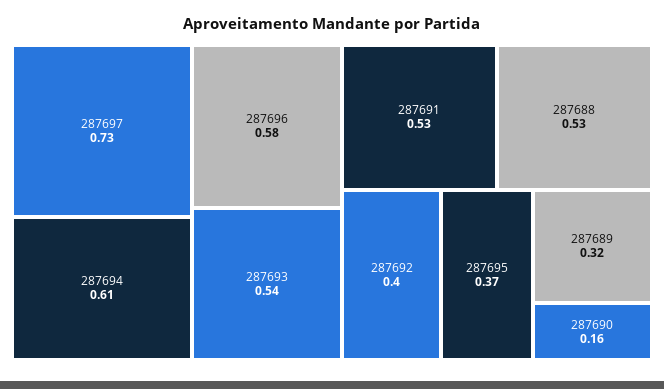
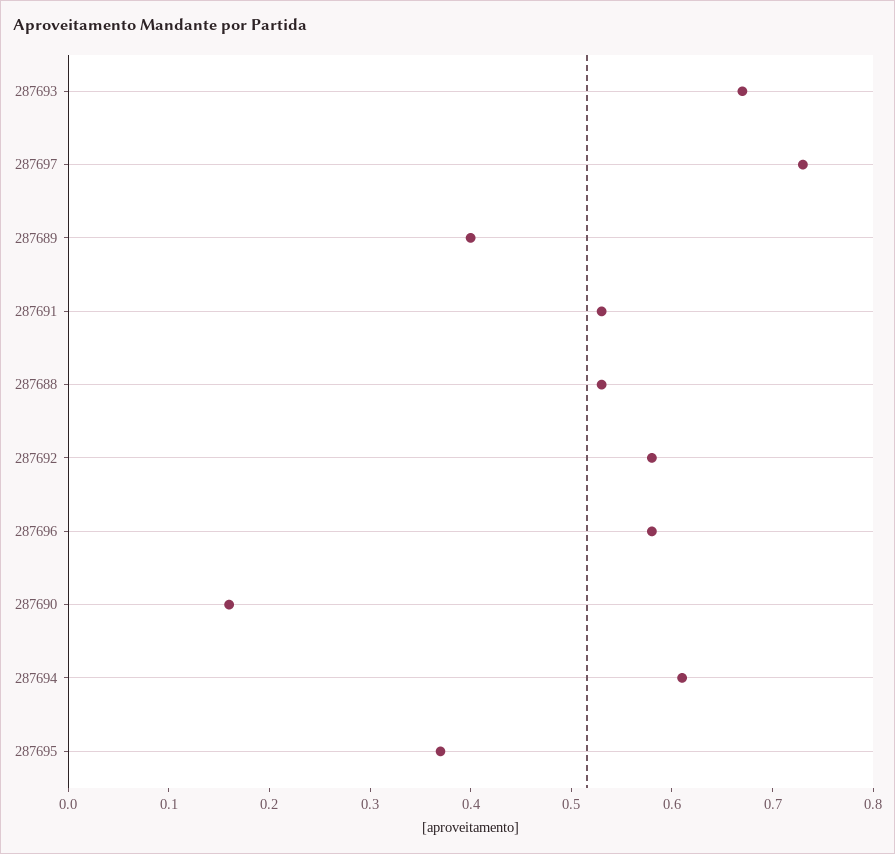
  {
    "287697": 0.73,
    "287694": 0.61,
    "287696": 0.58,
-   "287693": 0.54,
+   "287693": 0.67,
    "287691": 0.53,
    "287688": 0.53,
-   "287692": 0.4,
+   "287692": 0.58,
    "287695": 0.37,
-   "287689": 0.32,
+   "287689": 0.4,
    "287690": 0.16
  }

